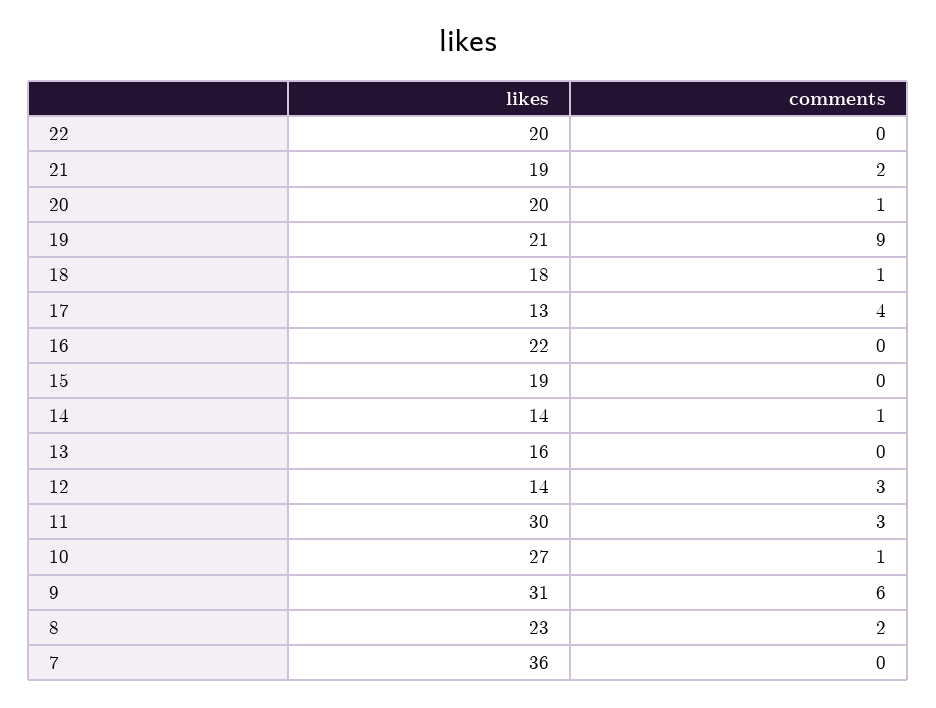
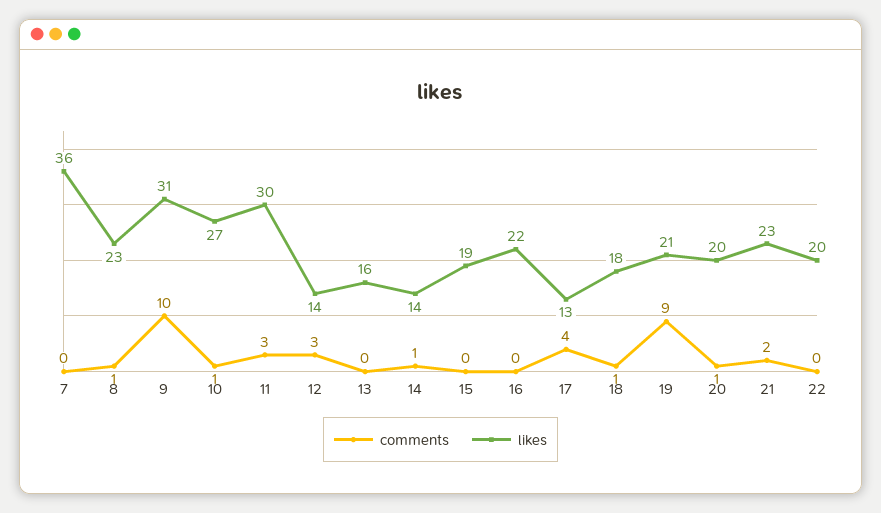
  {
    "likes": {
      "22": 20,
-     "21": 19,
+     "21": 23,
      "20": 20,
      "19": 21,
      "18": 18,
      "17": 13,
      "16": 22,
      "15": 19,
      "14": 14,
      "13": 16,
      "12": 14,
      "11": 30,
      "10": 27,
      "9": 31,
      "8": 23,
      "7": 36
    },
    "comments": {
      "22": 0,
      "21": 2,
      "20": 1,
      "19": 9,
      "18": 1,
      "17": 4,
      "16": 0,
      "15": 0,
      "14": 1,
      "13": 0,
      "12": 3,
      "11": 3,
      "10": 1,
-     "9": 6,
+     "9": 10,
-     "8": 2,
+     "8": 1,
      "7": 0
    }
  }

